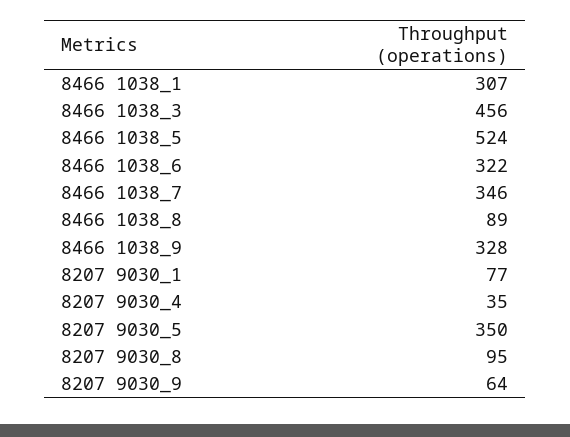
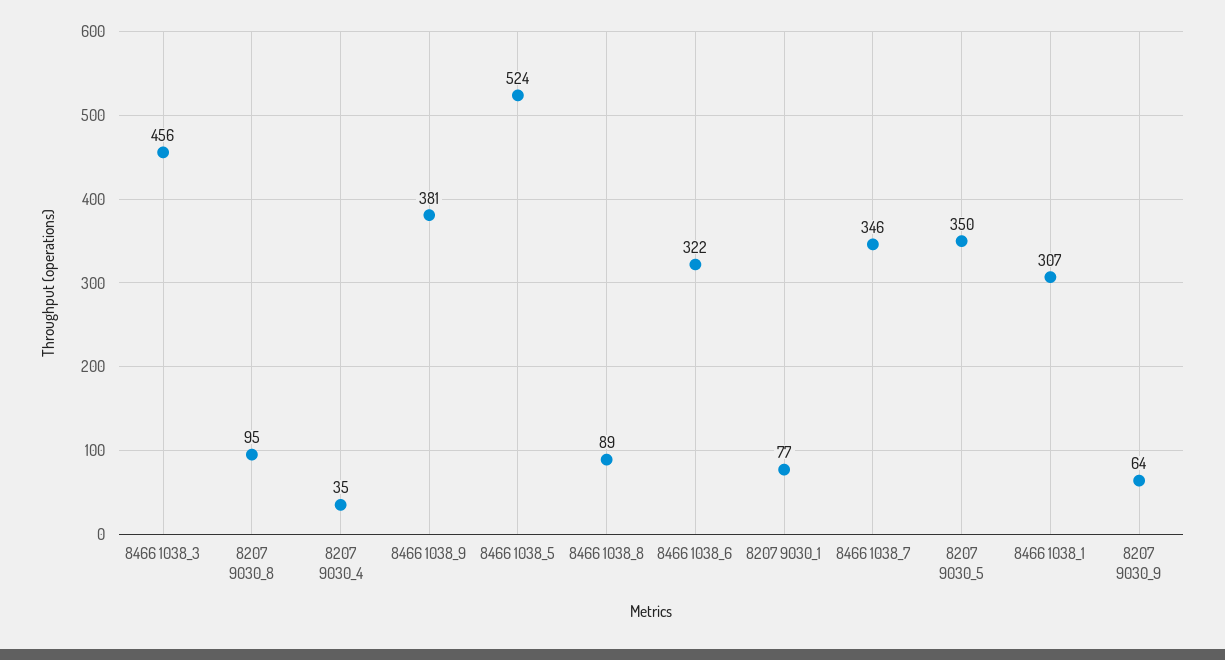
  {
    "8466 1038_1": 307,
    "8466 1038_3": 456,
    "8466 1038_5": 524,
    "8466 1038_6": 322,
    "8466 1038_7": 346,
    "8466 1038_8": 89,
-   "8466 1038_9": 328,
+   "8466 1038_9": 381,
    "8207 9030_1": 77,
    "8207 9030_4": 35,
    "8207 9030_5": 350,
    "8207 9030_8": 95,
    "8207 9030_9": 64
  }

